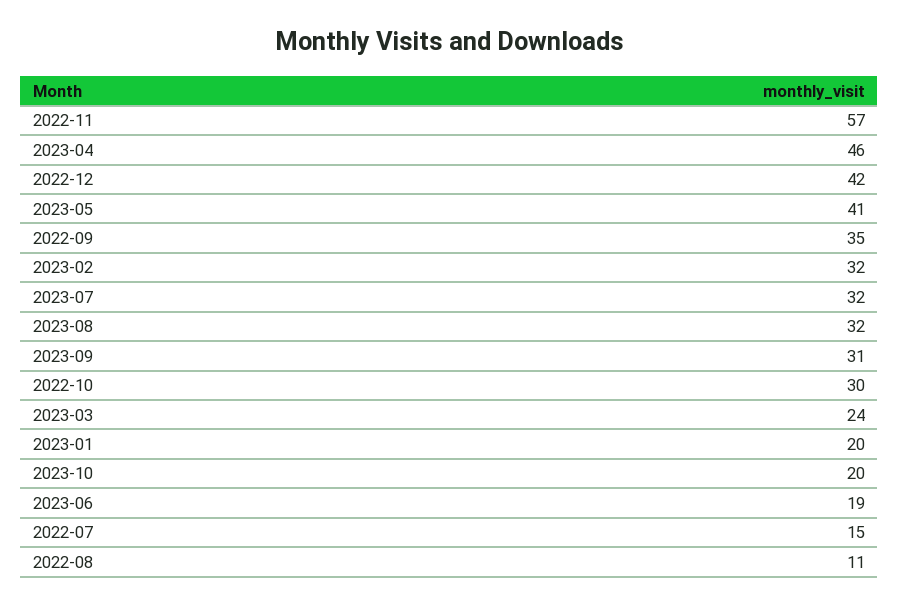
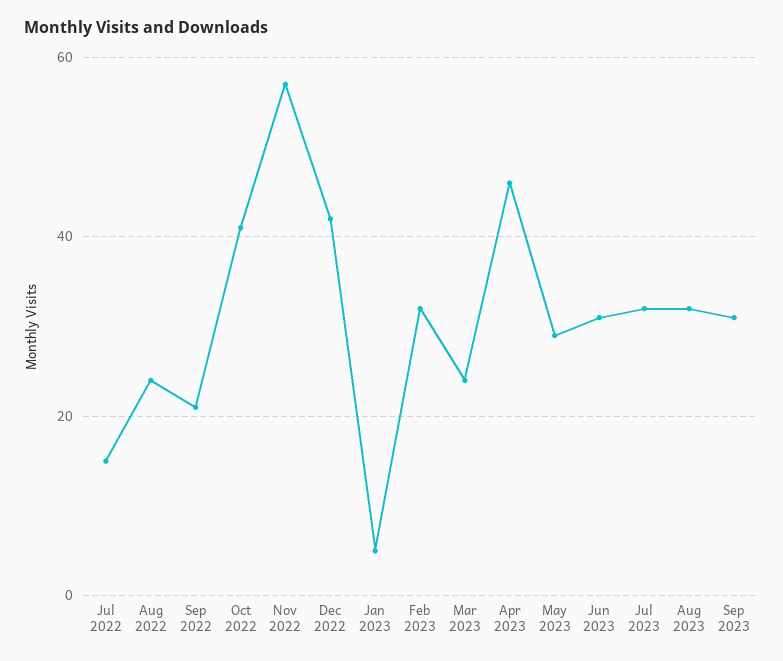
  {
    "2022-11": 57,
    "2023-04": 46,
    "2022-12": 42,
-   "2023-05": 41,
+   "2023-05": 30,
-   "2022-09": 35,
+   "2022-09": 20,
    "2023-02": 32,
    "2023-07": 32,
    "2023-08": 32,
    "2023-09": 31,
-   "2022-10": 30,
+   "2022-10": 40,
    "2023-03": 24,
-   "2023-01": 20,
+   "2023-01": 5,
-   "2023-10": 20,
-   "2023-06": 19,
+   "2023-06": 30,
    "2022-07": 15,
-   "2022-08": 11
+   "2022-08": 25
  }

